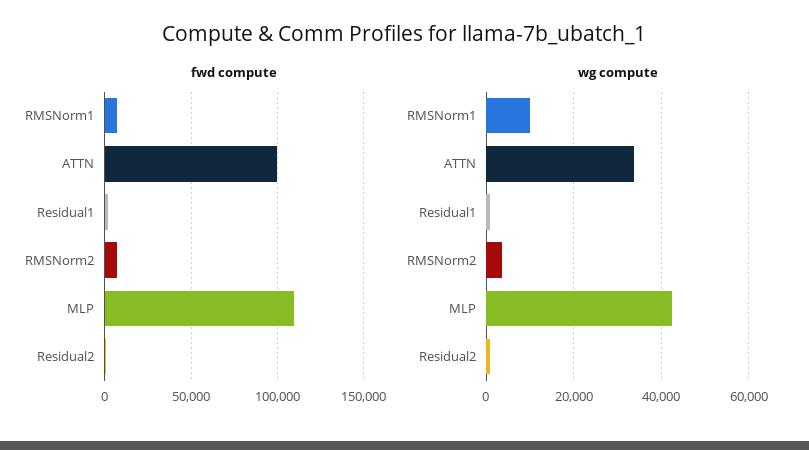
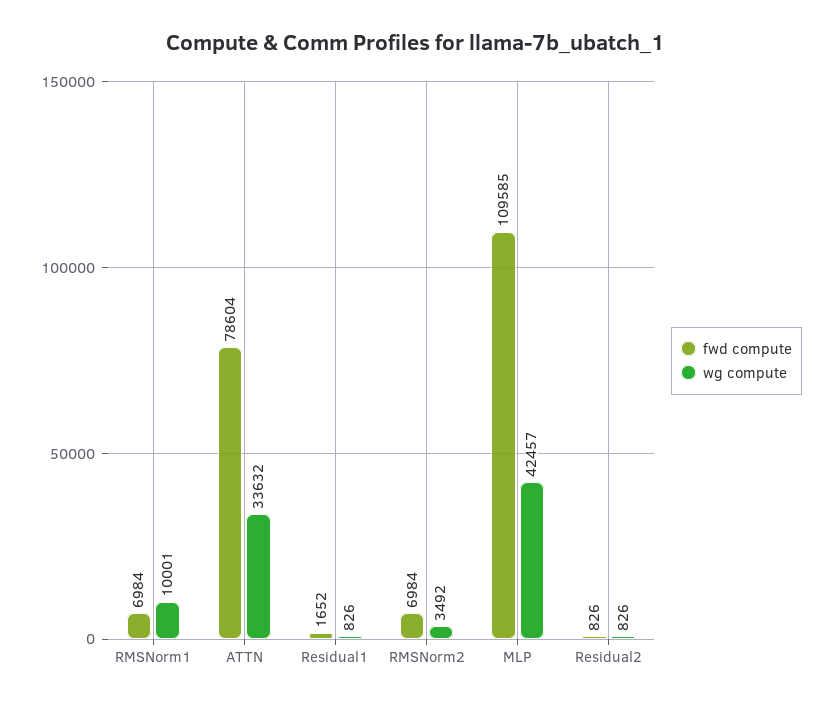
  {
    "fwd compute": {
      "RMSNorm1": 6984,
-     "ATTN": 100000,
+     "ATTN": 78604,
      "Residual1": 1652,
      "RMSNorm2": 6984,
      "MLP": 109585,
      "Residual2": 826
    },
    "wg compute": {
      "RMSNorm1": 10001,
      "ATTN": 33632,
      "Residual1": 826,
      "RMSNorm2": 3492,
      "MLP": 42457,
      "Residual2": 826
    }
  }

